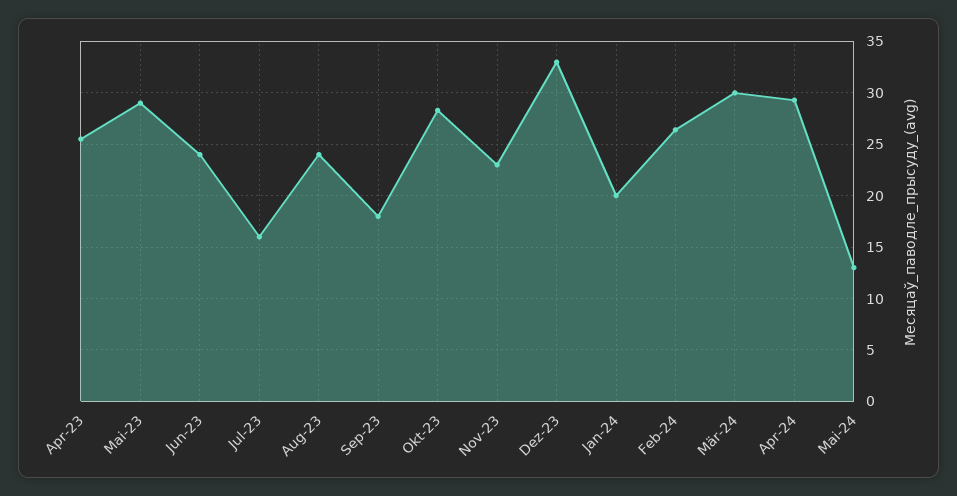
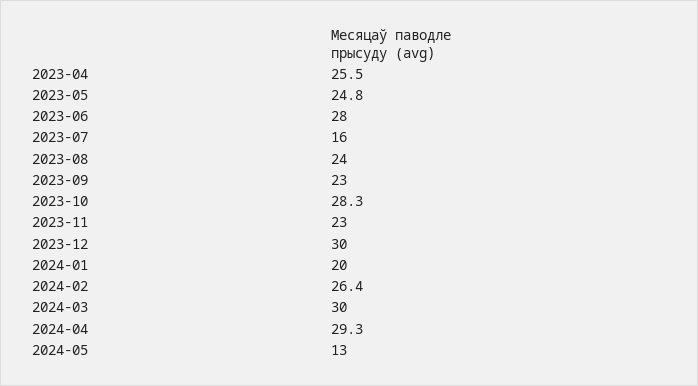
  {
    "Apr-23": 25.5,
-   "Mai-23": 29,
+   "Mai-23": 24.8,
-   "Jun-23": 24,
+   "Jun-23": 28,
    "Jul-23": 16,
    "Aug-23": 24,
-   "Sep-23": 18,
+   "Sep-23": 23,
    "Okt-23": 28.3,
    "Nov-23": 23,
-   "Dez-23": 33,
+   "Dez-23": 30,
    "Jan-24": 20,
    "Feb-24": 26.4,
    "Mär-24": 30,
    "Apr-24": 29.3,
    "Mai-24": 13
  }

